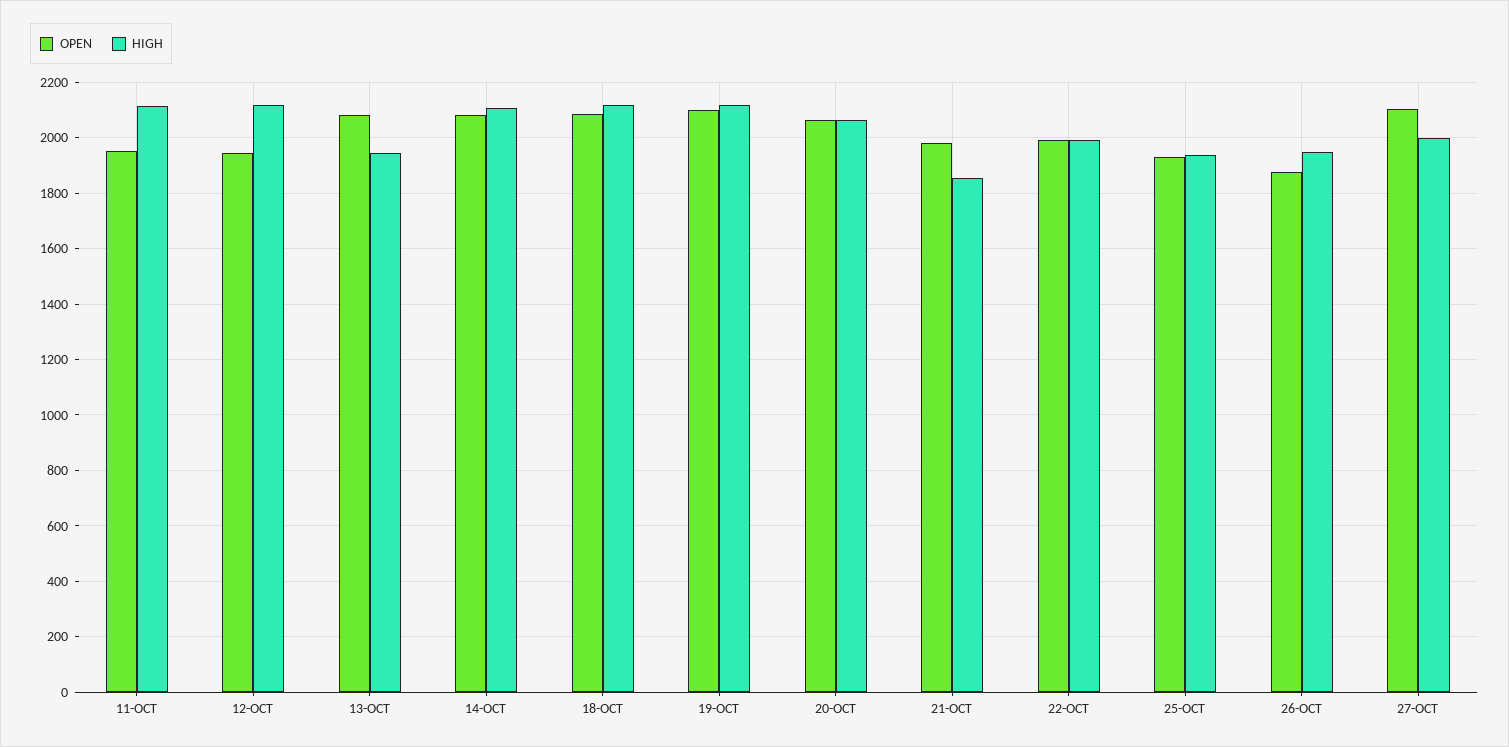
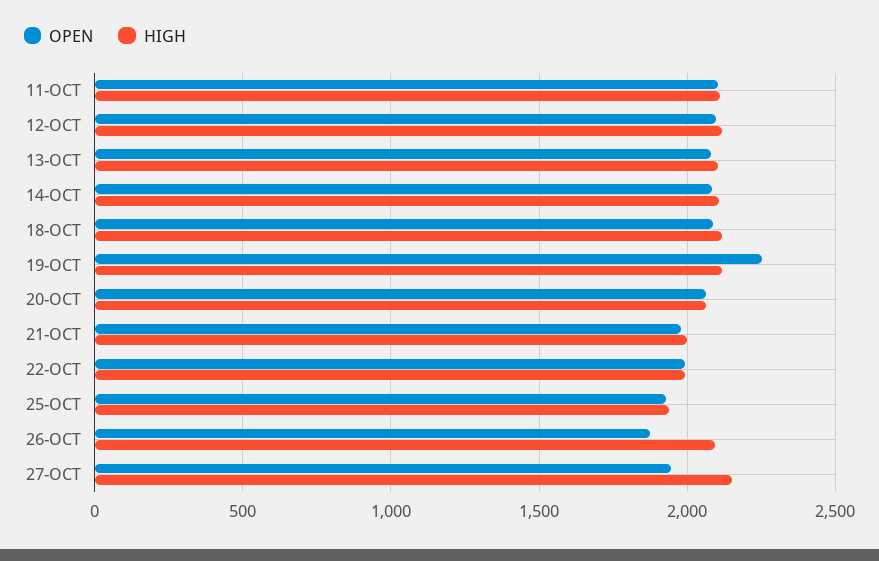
  {
    "OPEN": {
-     "11-OCT": 1950,
+     "11-OCT": 2100,
-     "12-OCT": 1950,
+     "12-OCT": 2100,
      "13-OCT": 2075,
      "14-OCT": 2075,
      "18-OCT": 2075,
-     "19-OCT": 2100,
+     "19-OCT": 2250,
      "20-OCT": 2075,
      "21-OCT": 1975,
      "22-OCT": 2000,
      "25-OCT": 1925,
      "26-OCT": 1875,
-     "27-OCT": 2100
+     "27-OCT": 1950
    },
    "HIGH": {
      "11-OCT": 2100,
      "12-OCT": 2125,
-     "13-OCT": 1950,
+     "13-OCT": 2100,
      "14-OCT": 2100,
      "18-OCT": 2125,
      "19-OCT": 2125,
      "20-OCT": 2075,
-     "21-OCT": 1850,
+     "21-OCT": 2000,
      "22-OCT": 2000,
      "25-OCT": 1950,
-     "26-OCT": 1950,
+     "26-OCT": 2100,
-     "27-OCT": 2000
+     "27-OCT": 2150
    }
  }

